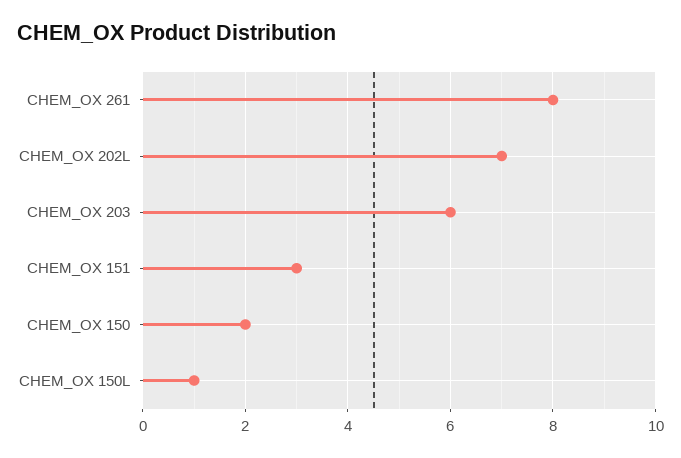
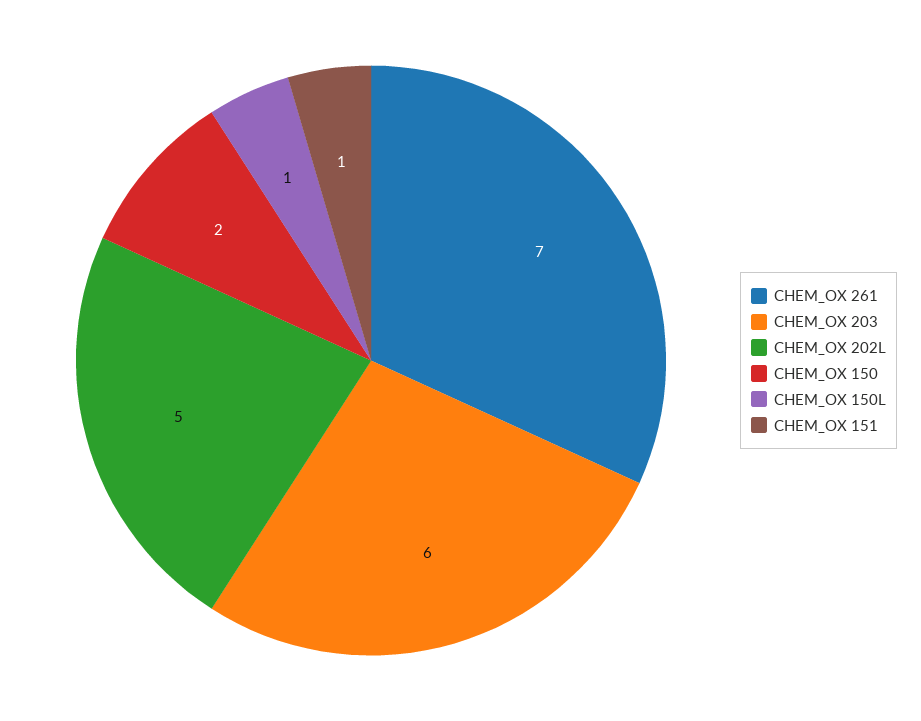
  {
-   "CHEM_OX 261": 8,
+   "CHEM_OX 261": 7,
-   "CHEM_OX 202L": 7,
+   "CHEM_OX 202L": 5,
    "CHEM_OX 203": 6,
-   "CHEM_OX 151": 3,
+   "CHEM_OX 151": 1,
    "CHEM_OX 150": 2,
    "CHEM_OX 150L": 1
  }

